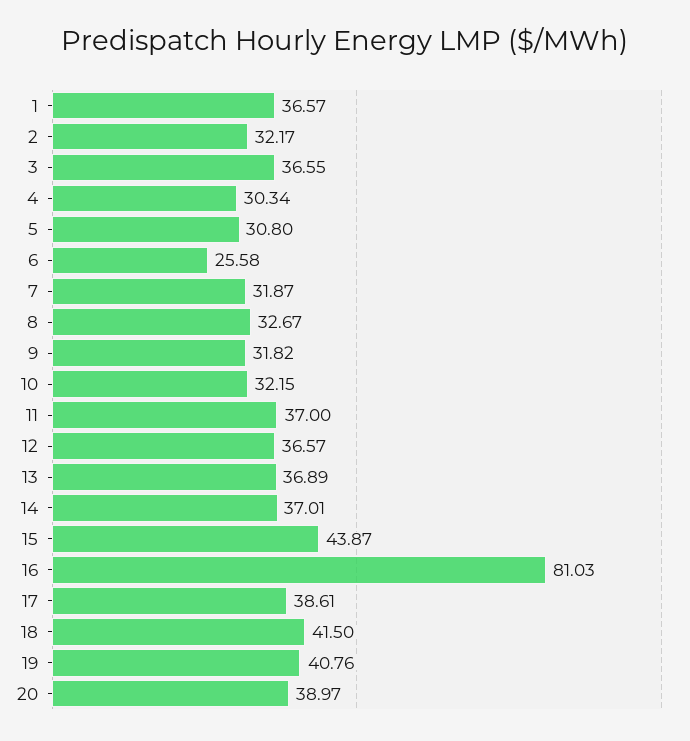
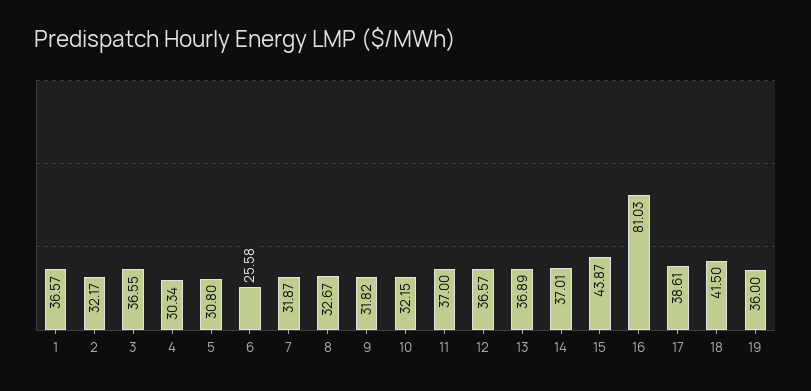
  {
    "1": 36.57,
    "2": 32.17,
    "3": 36.55,
    "4": 30.34,
    "5": 30.8,
    "6": 25.58,
    "7": 31.87,
    "8": 32.67,
    "9": 31.82,
    "10": 32.15,
    "11": 37,
    "12": 36.57,
    "13": 36.89,
    "14": 37.01,
    "15": 43.87,
    "16": 81.03,
    "17": 38.61,
    "18": 41.5,
-   "19": 40.76,
+   "19": 36
-   "20": 38.97
  }

